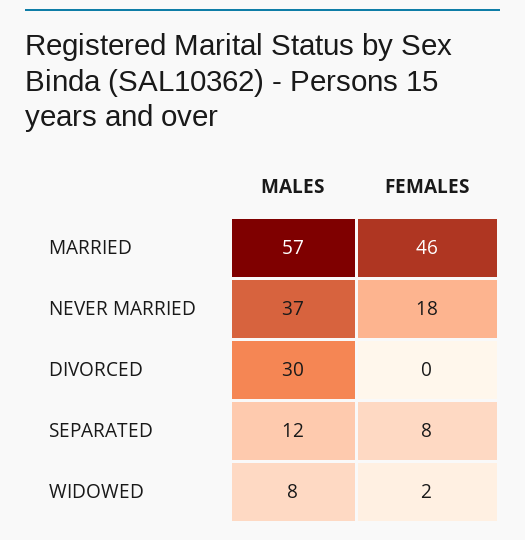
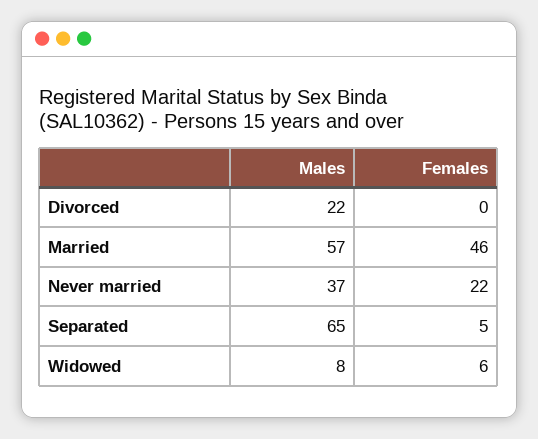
  {
    "MALES": {
      "MARRIED": 57,
      "NEVER MARRIED": 37,
-     "DIVORCED": 30,
+     "DIVORCED": 22,
-     "SEPARATED": 12,
+     "SEPARATED": 65,
      "WIDOWED": 8
    },
    "FEMALES": {
      "MARRIED": 46,
-     "NEVER MARRIED": 18,
+     "NEVER MARRIED": 22,
      "DIVORCED": 0,
-     "SEPARATED": 8,
+     "SEPARATED": 5,
-     "WIDOWED": 2
+     "WIDOWED": 6
    }
  }

